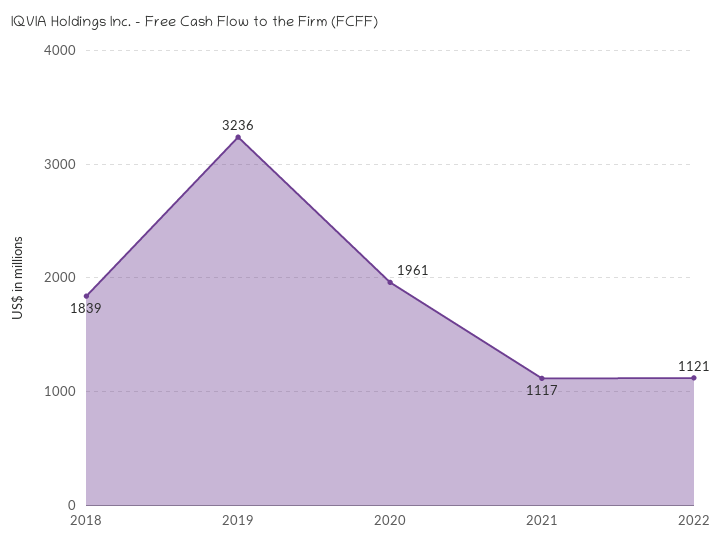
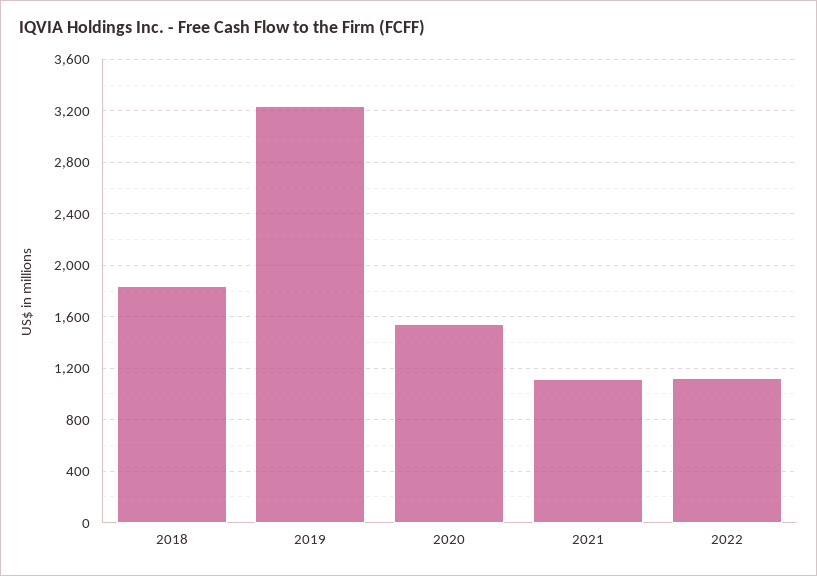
  {
    "2018": 1839,
    "2019": 3236,
-   "2020": 1961,
+   "2020": 1550,
    "2021": 1117,
    "2022": 1121
  }

